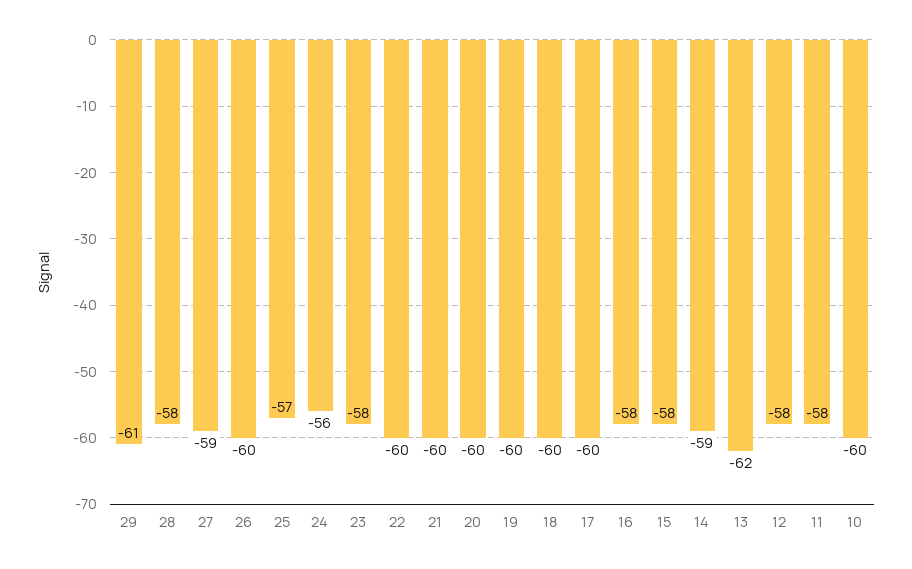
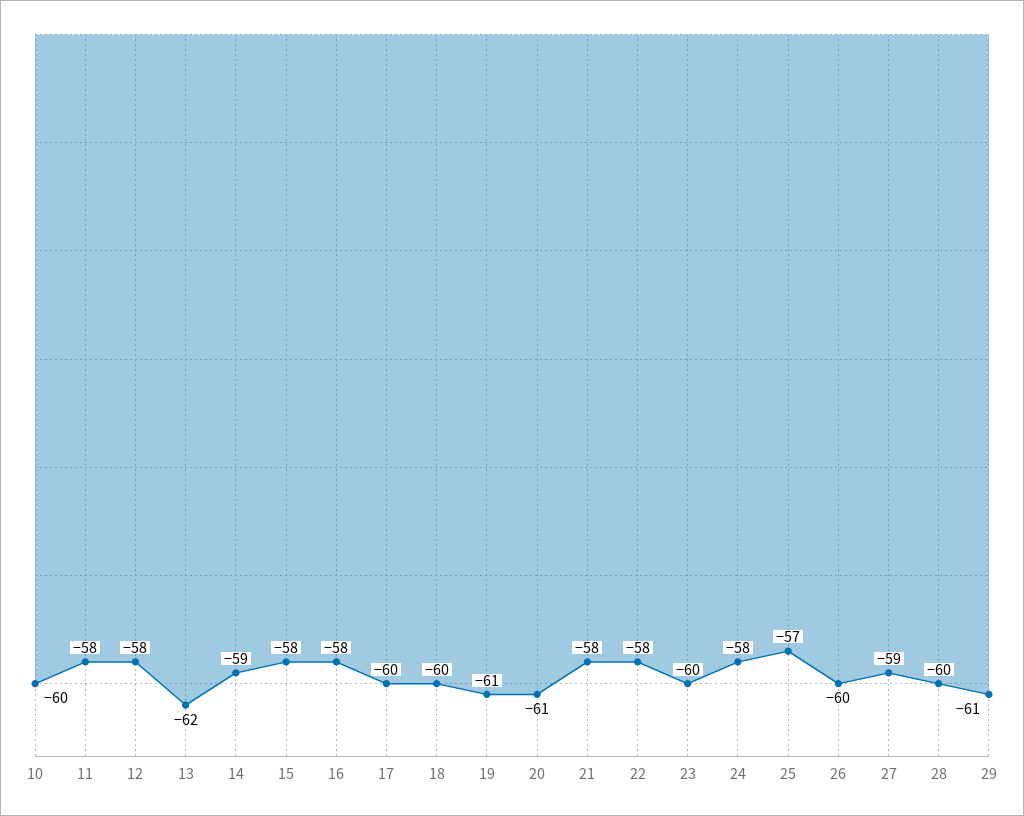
  {
    "29": -61,
-   "28": -58,
+   "28": -60,
    "27": -59,
    "26": -60,
    "25": -57,
-   "24": -56,
+   "24": -58,
-   "23": -58,
+   "23": -60,
-   "22": -60,
+   "22": -58,
-   "21": -60,
+   "21": -58,
-   "20": -60,
+   "20": -61,
-   "19": -60,
+   "19": -61,
    "18": -60,
    "17": -60,
    "16": -58,
    "15": -58,
    "14": -59,
    "13": -62,
    "12": -58,
    "11": -58,
    "10": -60
  }

